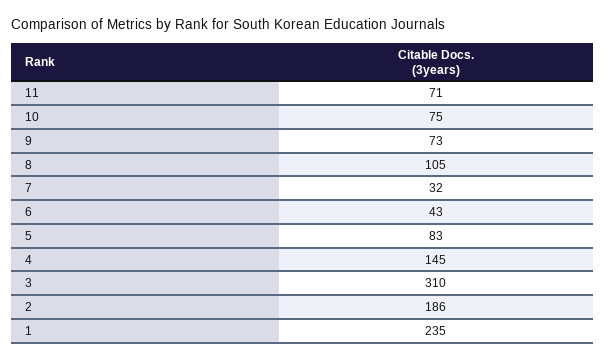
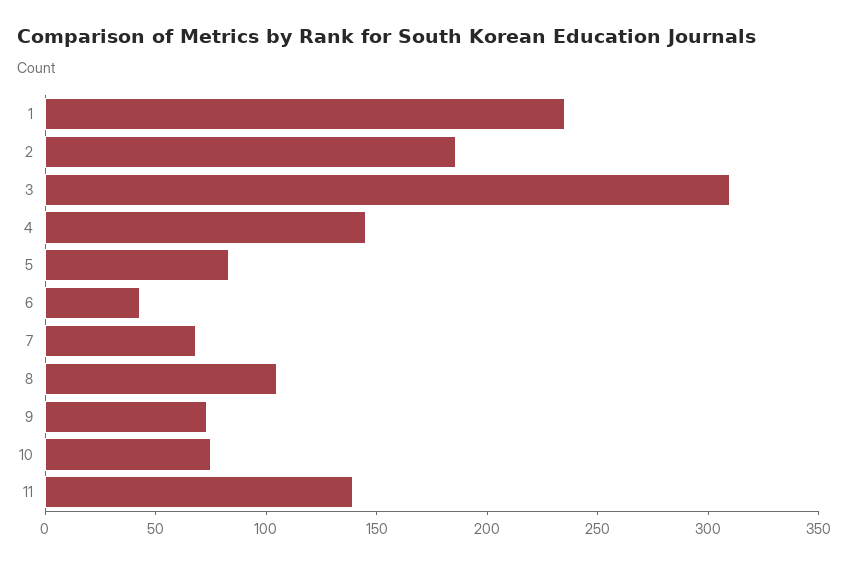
  {
-   "11": 71,
+   "11": 140,
    "10": 75,
    "9": 73,
    "8": 105,
-   "7": 32,
+   "7": 70,
    "6": 43,
    "5": 83,
    "4": 145,
    "3": 310,
    "2": 186,
    "1": 235
  }

